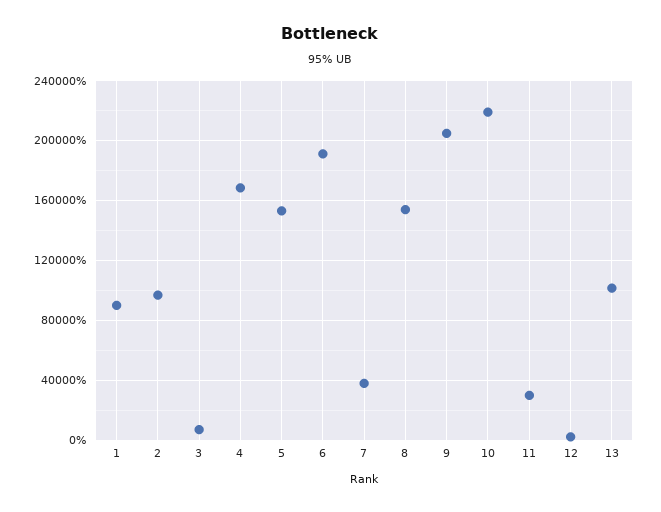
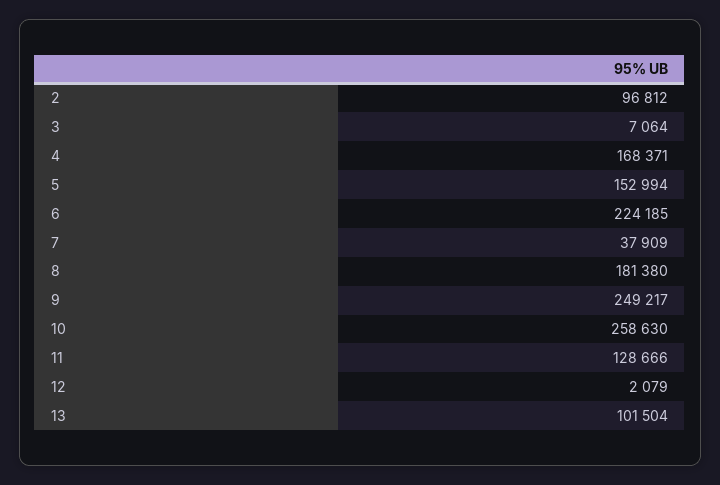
  {
-   "1": 90000,
    "2": 96812,
    "3": 7064,
    "4": 168371,
    "5": 152994,
-   "6": 190000,
+   "6": 224185,
    "7": 37909,
-   "8": 155000,
+   "8": 181380,
-   "9": 205000,
+   "9": 249217,
-   "10": 220000,
+   "10": 258630,
-   "11": 30000,
+   "11": 128666,
    "12": 2079,
    "13": 101504
  }

